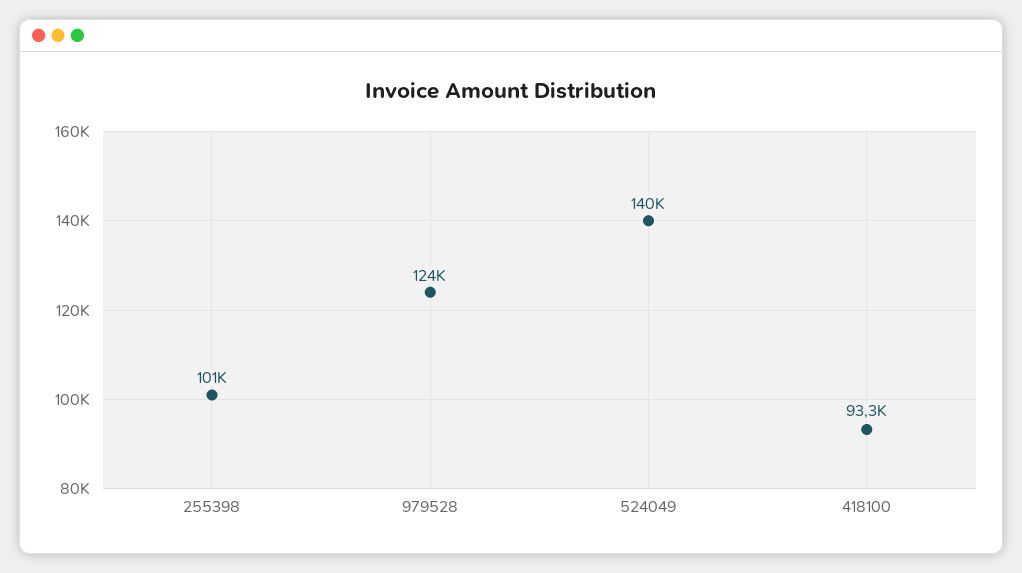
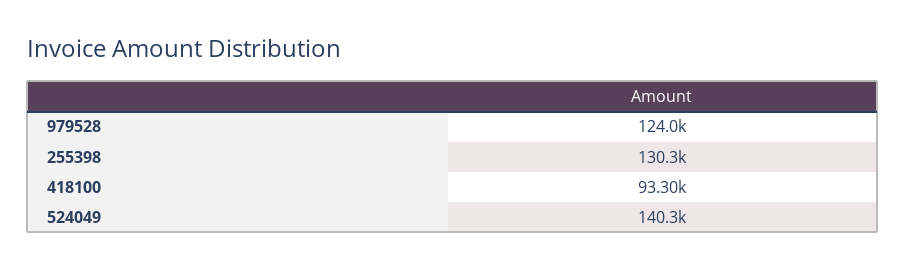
  {
-   "255398": 101000,
+   "255398": 130300,
    "979528": 124000,
    "524049": 140300,
    "418100": 93300
  }

